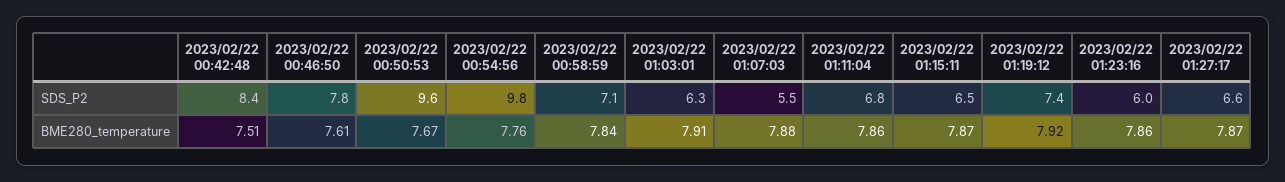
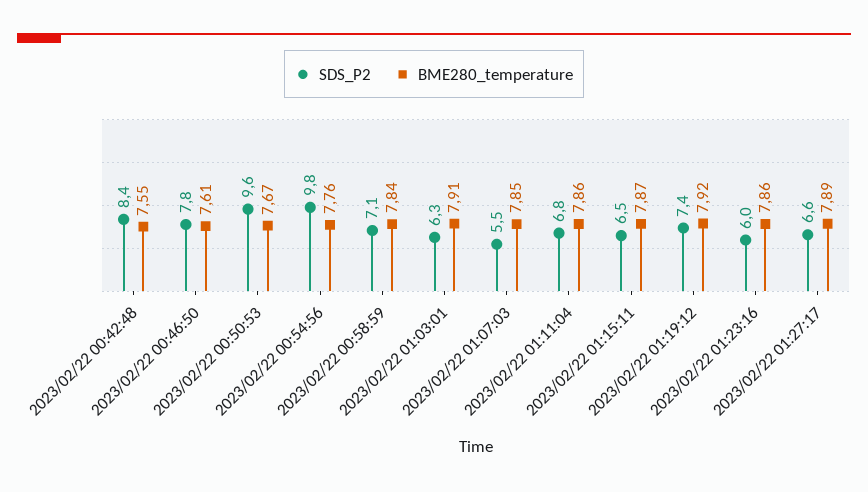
  {
    "SDS_P2": {
      "2023/02/22 00:42:48": 8.4,
      "2023/02/22 00:46:50": 7.8,
      "2023/02/22 00:50:53": 9.6,
      "2023/02/22 00:54:56": 9.8,
      "2023/02/22 00:58:59": 7.1,
      "2023/02/22 01:03:01": 6.3,
      "2023/02/22 01:07:03": 5.5,
      "2023/02/22 01:11:04": 6.8,
      "2023/02/22 01:15:11": 6.5,
      "2023/02/22 01:19:12": 7.4,
      "2023/02/22 01:23:16": 6,
      "2023/02/22 01:27:17": 6.6
    },
    "BME280_temperature": {
-     "2023/02/22 00:42:48": 7.51,
+     "2023/02/22 00:42:48": 7.55,
      "2023/02/22 00:46:50": 7.61,
      "2023/02/22 00:50:53": 7.67,
      "2023/02/22 00:54:56": 7.76,
      "2023/02/22 00:58:59": 7.84,
      "2023/02/22 01:03:01": 7.91,
-     "2023/02/22 01:07:03": 7.88,
+     "2023/02/22 01:07:03": 7.85,
      "2023/02/22 01:11:04": 7.86,
      "2023/02/22 01:15:11": 7.87,
      "2023/02/22 01:19:12": 7.92,
      "2023/02/22 01:23:16": 7.86,
-     "2023/02/22 01:27:17": 7.87
+     "2023/02/22 01:27:17": 7.89
    }
  }

